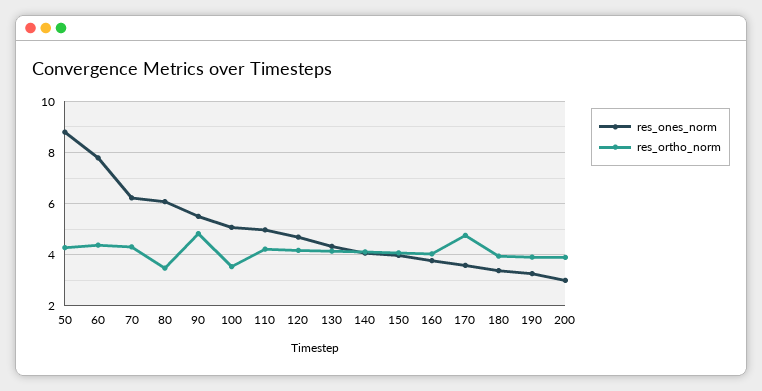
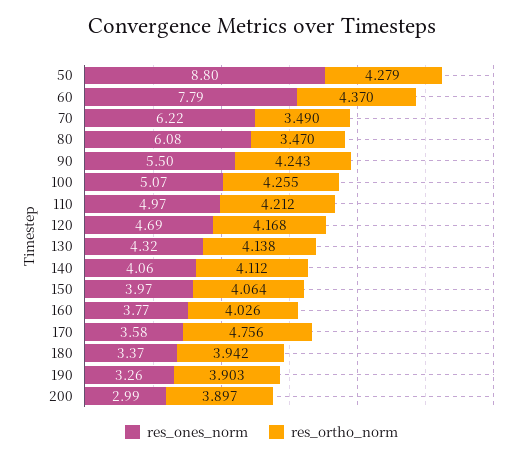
  {
    "res_ones_norm": {
      "50": 8.8,
      "60": 7.79,
      "70": 6.22,
      "80": 6.08,
      "90": 5.5,
      "100": 5.07,
      "110": 4.97,
      "120": 4.69,
      "130": 4.32,
      "140": 4.06,
      "150": 3.97,
      "160": 3.77,
      "170": 3.58,
      "180": 3.37,
      "190": 3.26,
      "200": 2.99
    },
    "res_ortho_norm": {
      "50": 4.279,
      "60": 4.37,
-     "70": 4.25,
+     "70": 3.49,
      "80": 3.47,
-     "90": 4.75,
+     "90": 4.243,
-     "100": 3.5,
+     "100": 4.255,
      "110": 4.212,
      "120": 4.168,
      "130": 4.138,
      "140": 4.112,
      "150": 4.064,
      "160": 4.026,
      "170": 4.756,
      "180": 3.942,
      "190": 3.903,
      "200": 3.897
    }
  }

